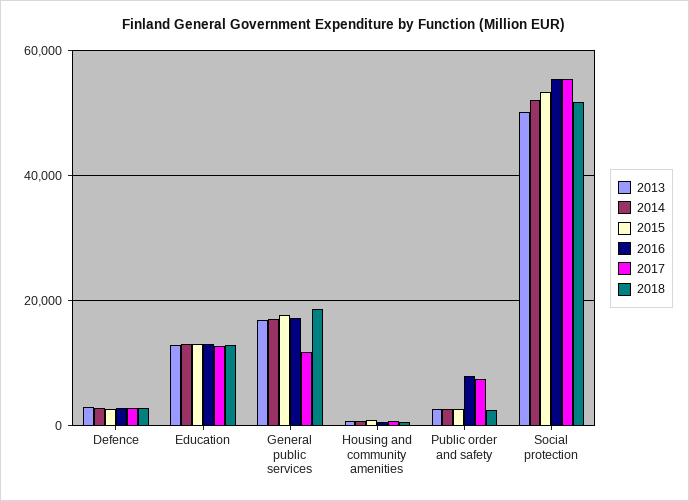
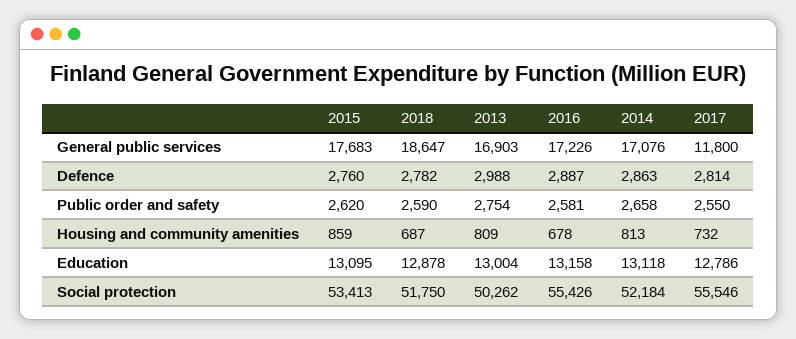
  {
    "2013": {
      "Defence": 2988,
      "Education": 13004,
      "General public services": 16903,
      "Housing and community amenities": 809,
      "Public order and safety": 2754,
      "Social protection": 50262
    },
    "2014": {
      "Defence": 2863,
      "Education": 13118,
      "General public services": 17076,
      "Housing and community amenities": 813,
      "Public order and safety": 2658,
      "Social protection": 52184
    },
    "2015": {
      "Defence": 2760,
      "Education": 13095,
      "General public services": 17683,
      "Housing and community amenities": 859,
      "Public order and safety": 2620,
      "Social protection": 53413
    },
    "2016": {
      "Defence": 2887,
      "Education": 13158,
      "General public services": 17226,
      "Housing and community amenities": 678,
-     "Public order and safety": 8000,
+     "Public order and safety": 2581,
      "Social protection": 55426
    },
    "2017": {
      "Defence": 2814,
      "Education": 12786,
      "General public services": 11800,
      "Housing and community amenities": 732,
-     "Public order and safety": 8000,
+     "Public order and safety": 2550,
      "Social protection": 55546
    },
    "2018": {
      "Defence": 2782,
      "Education": 12878,
      "General public services": 18647,
      "Housing and community amenities": 687,
      "Public order and safety": 2590,
      "Social protection": 51750
    }
  }

